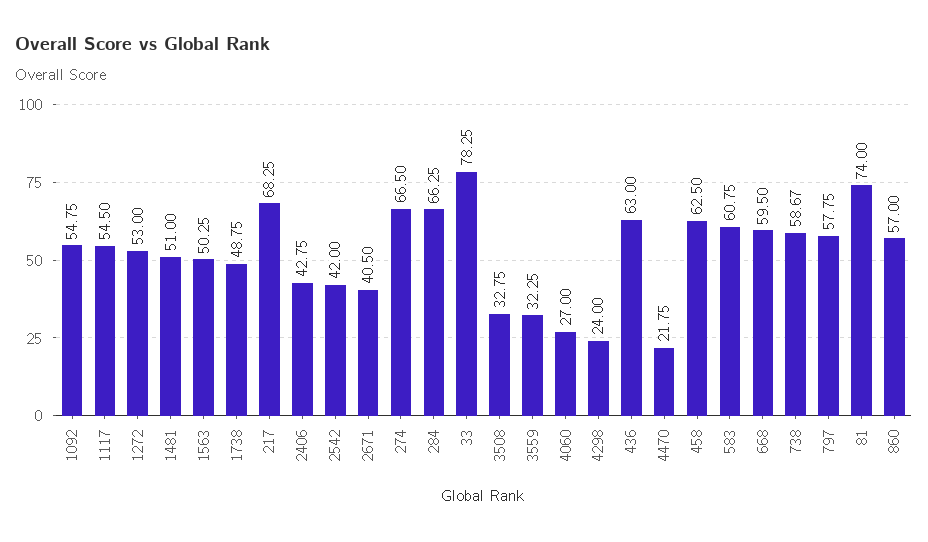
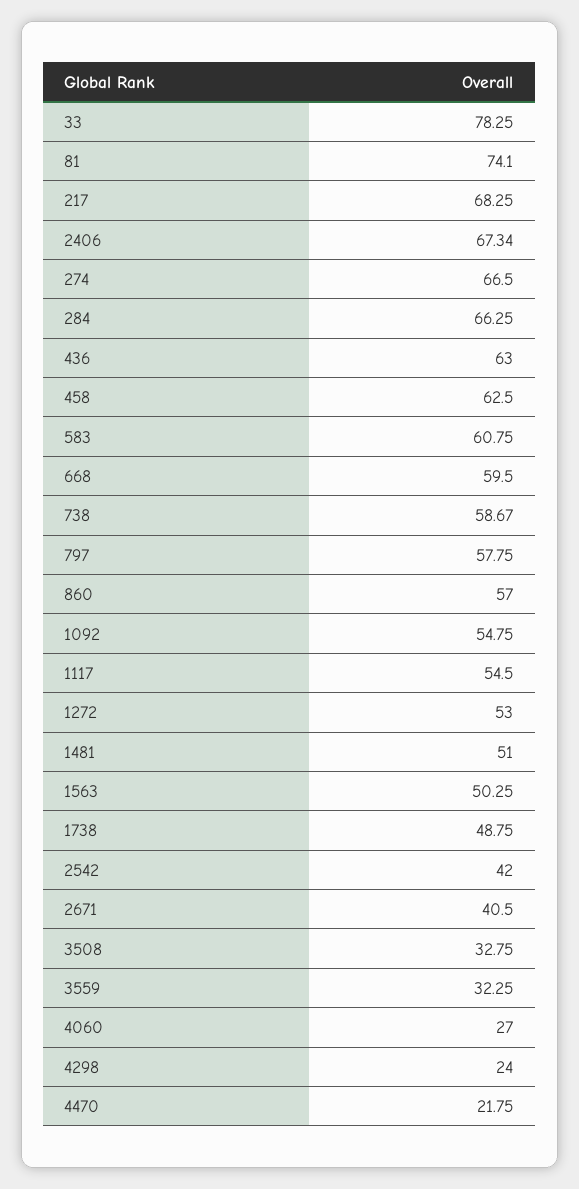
  {
    "1092": 54.75,
    "1117": 54.5,
    "1272": 53,
    "1481": 51,
    "1563": 50.25,
    "1738": 48.75,
    "217": 68.25,
-   "2406": 42.75,
+   "2406": 67.34,
    "2542": 42,
    "2671": 40.5,
    "274": 66.5,
    "284": 66.25,
    "33": 78.25,
    "3508": 32.75,
    "3559": 32.25,
    "4060": 27,
    "4298": 24,
    "436": 63,
    "4470": 21.75,
    "458": 62.5,
    "583": 60.75,
    "668": 59.5,
    "738": 58.67,
    "797": 57.75,
-   "81": 74,
+   "81": 74.1,
    "860": 57
  }

